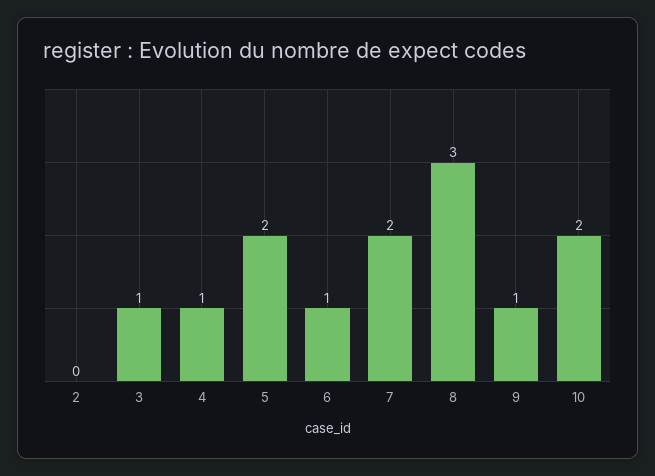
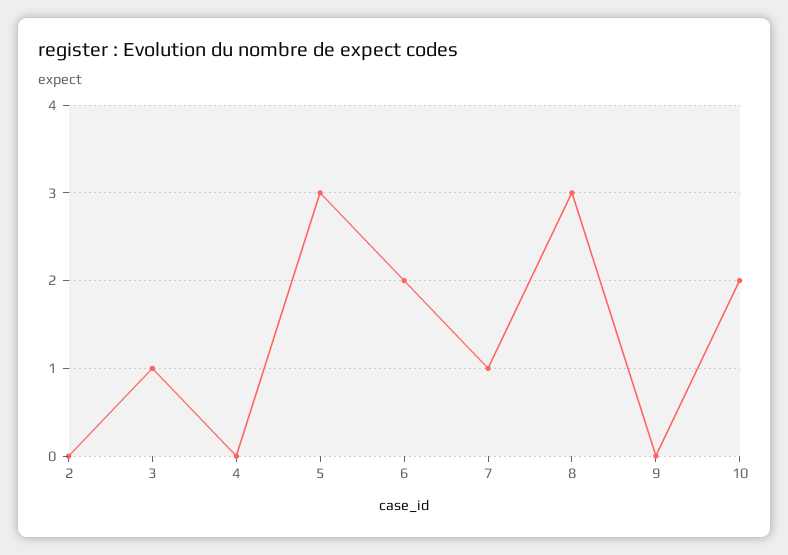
  {
    "2": 0,
    "3": 1,
-   "4": 1,
+   "4": 0,
-   "5": 2,
+   "5": 3,
-   "6": 1,
+   "6": 2,
-   "7": 2,
+   "7": 1,
    "8": 3,
-   "9": 1,
+   "9": 0,
    "10": 2
  }

